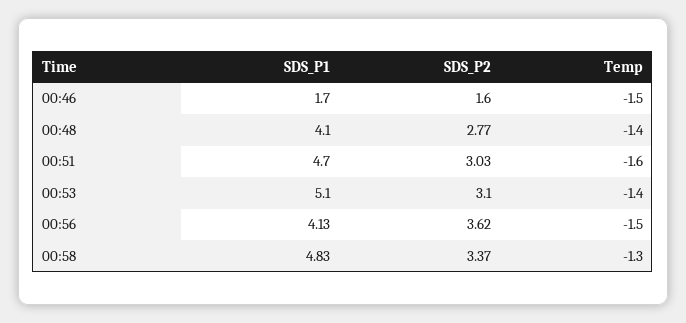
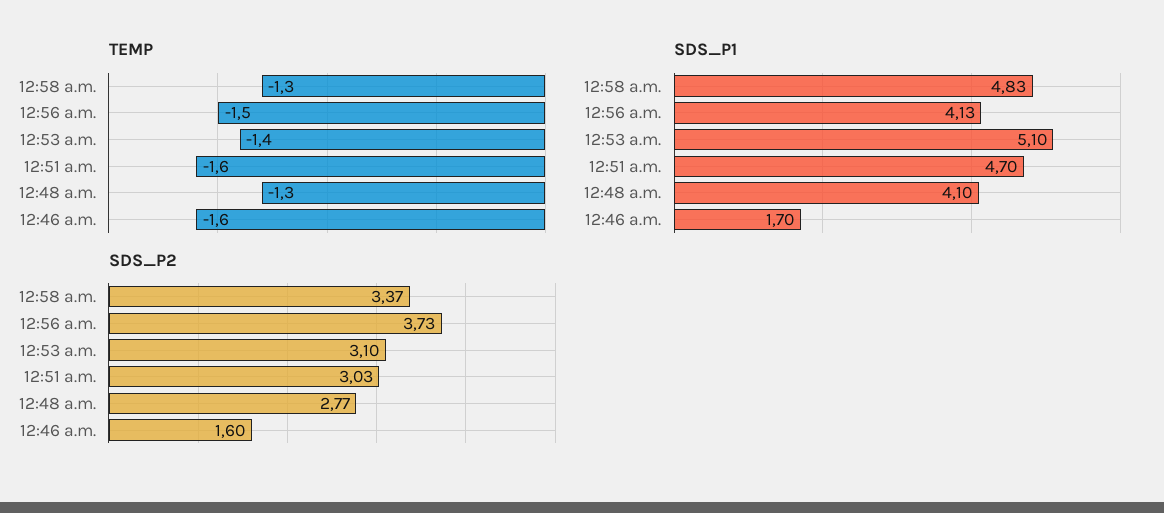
  {
    "SDS_P1": {
      "00:46": 1.7,
      "00:48": 4.1,
      "00:51": 4.7,
      "00:53": 5.1,
      "00:56": 4.13,
      "00:58": 4.83
    },
    "SDS_P2": {
      "00:46": 1.6,
      "00:48": 2.77,
      "00:51": 3.03,
      "00:53": 3.1,
-     "00:56": 3.62,
+     "00:56": 3.73,
      "00:58": 3.37
    },
    "Temp": {
-     "00:46": -1.5,
+     "00:46": -1.6,
-     "00:48": -1.4,
+     "00:48": -1.3,
      "00:51": -1.6,
      "00:53": -1.4,
      "00:56": -1.5,
      "00:58": -1.3
    }
  }

